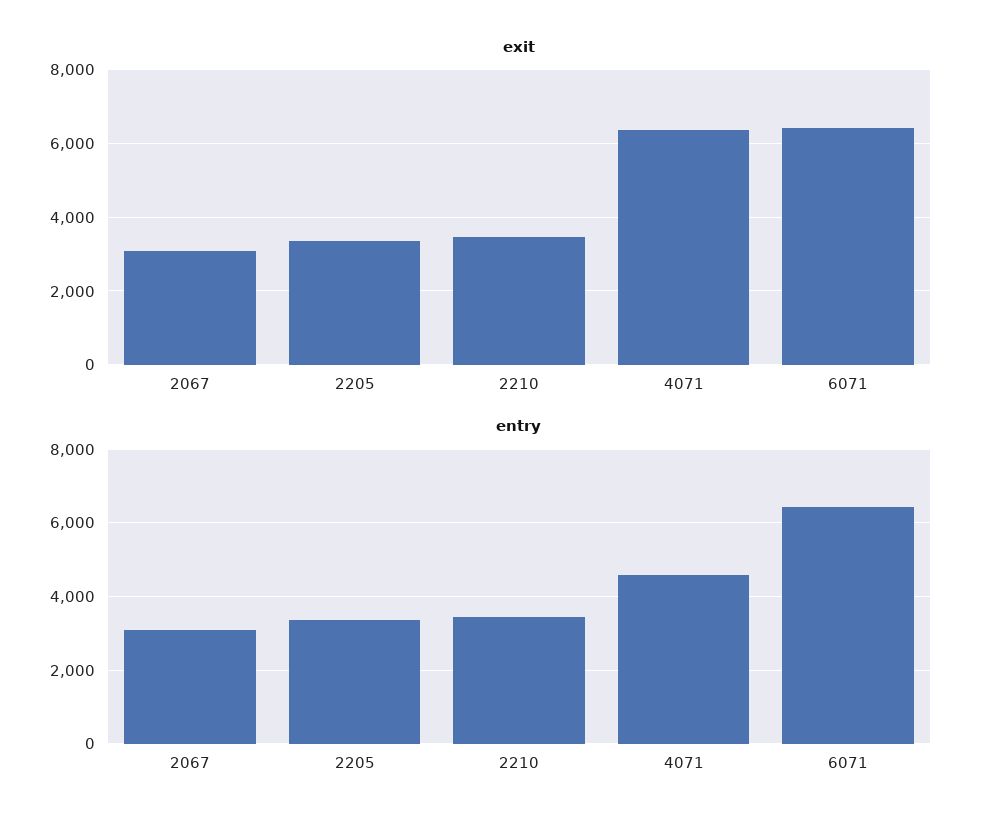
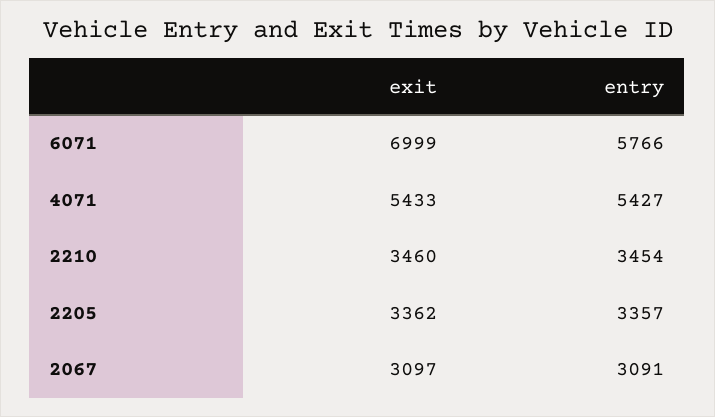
  {
    "exit": {
      "2067": 3097,
      "2205": 3362,
      "2210": 3460,
-     "4071": 6400,
+     "4071": 5433,
-     "6071": 6400
+     "6071": 6999
    },
    "entry": {
      "2067": 3091,
      "2205": 3357,
      "2210": 3454,
-     "4071": 4600,
+     "4071": 5427,
-     "6071": 6400
+     "6071": 5766
    }
  }

